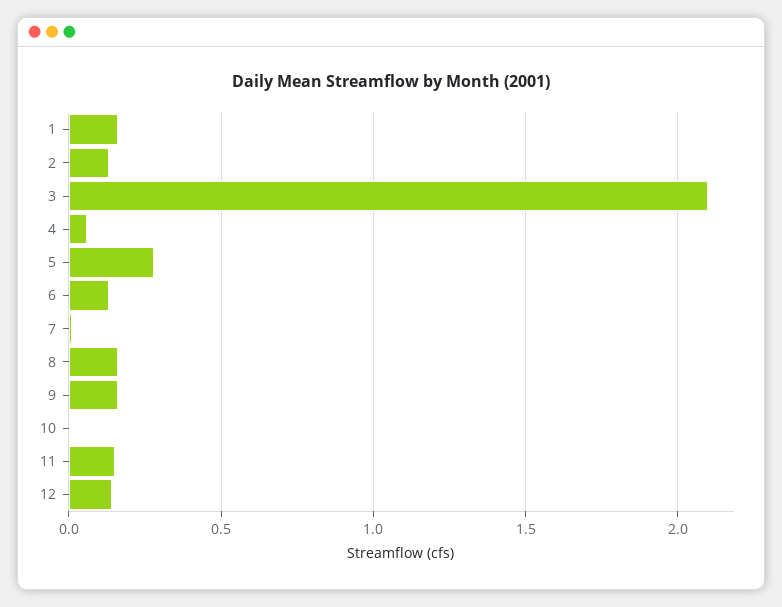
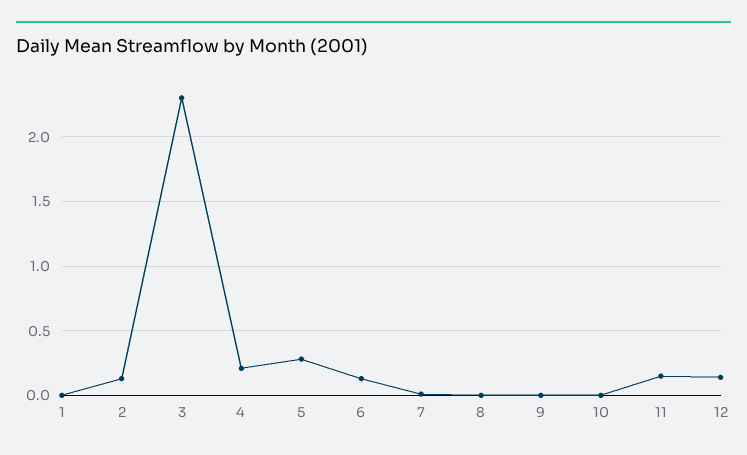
  {
-   "1": 0.15,
+   "1": 0,
    "2": 0.15,
-   "3": 2.1,
+   "3": 2.3,
-   "4": 0.05,
+   "4": 0.2,
    "5": 0.3,
    "6": 0.15,
    "7": 0,
-   "8": 0.15,
+   "8": 0,
-   "9": 0.15,
+   "9": 0,
    "10": 0,
    "11": 0.15,
    "12": 0.15
  }

